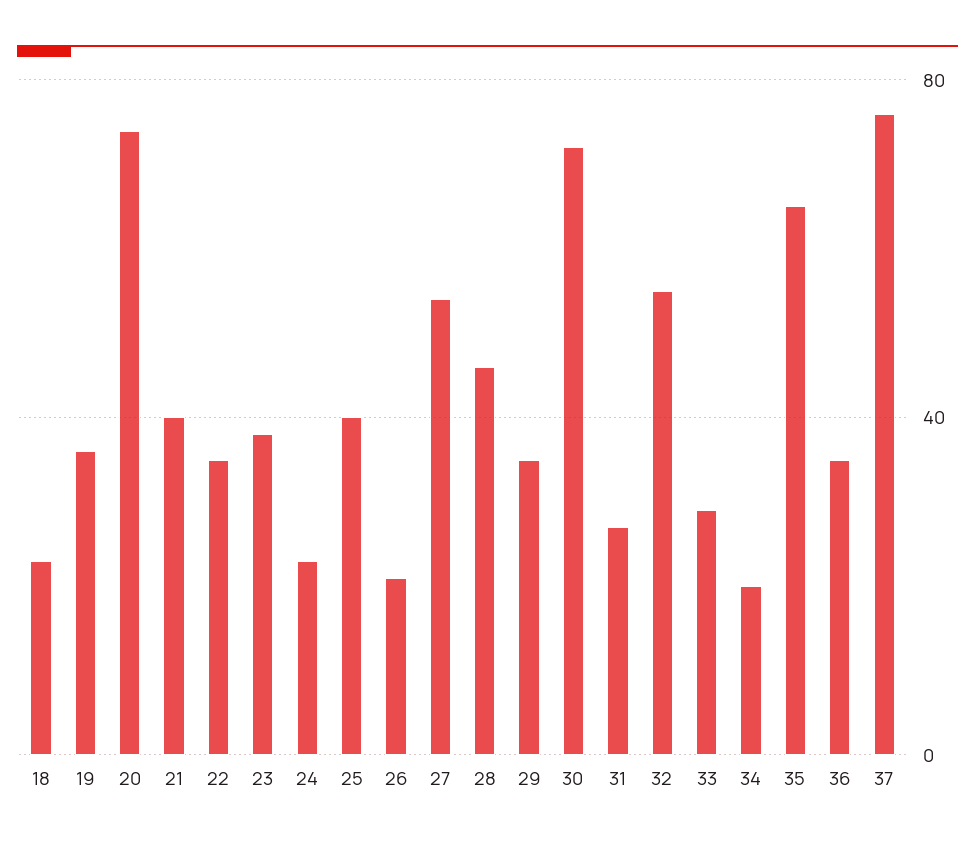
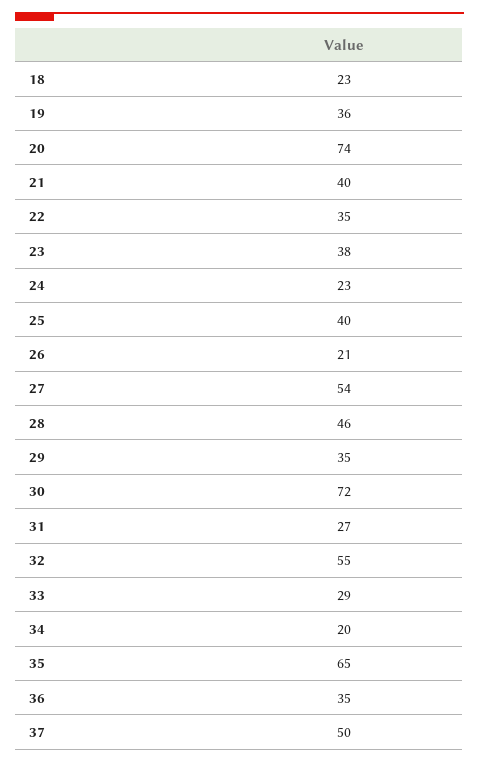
  {
    "18": 23,
    "19": 36,
    "20": 74,
    "21": 40,
    "22": 35,
    "23": 38,
    "24": 23,
    "25": 40,
    "26": 21,
    "27": 54,
    "28": 46,
    "29": 35,
    "30": 72,
    "31": 27,
    "32": 55,
    "33": 29,
    "34": 20,
    "35": 65,
    "36": 35,
-   "37": 75
+   "37": 50
  }

